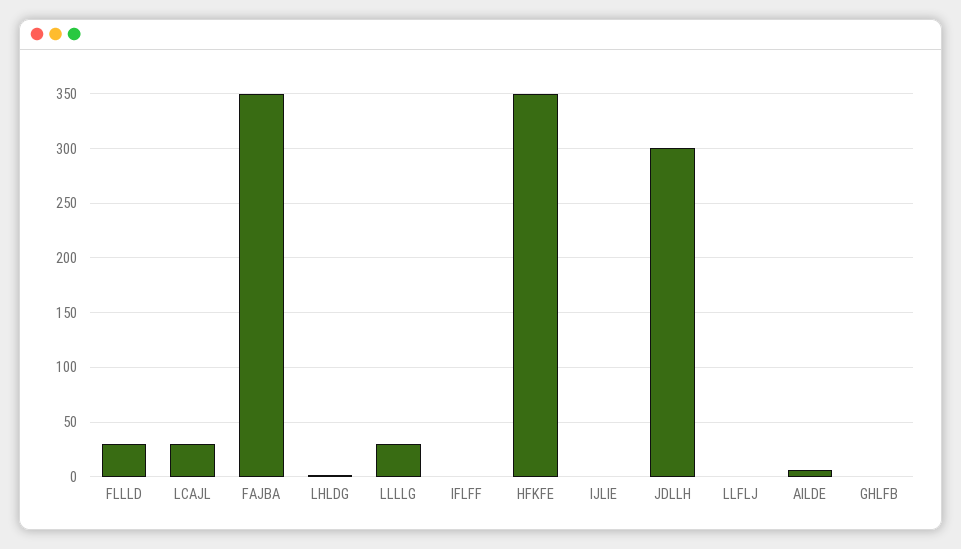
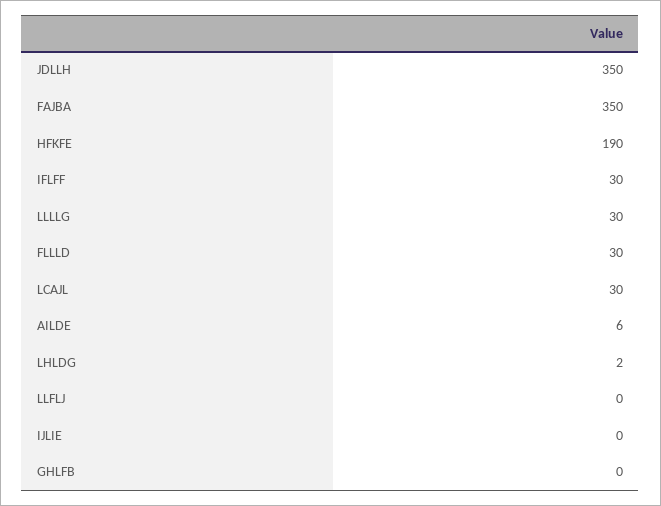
  {
    "FLLLD": 30,
    "LCAJL": 30,
    "FAJBA": 350,
    "LHLDG": 2,
    "LLLLG": 30,
-   "IFLFF": 0,
+   "IFLFF": 30,
-   "HFKFE": 350,
+   "HFKFE": 190,
    "IJLIE": 0,
-   "JDLLH": 300,
+   "JDLLH": 350,
    "LLFLJ": 0,
    "AILDE": 6,
    "GHLFB": 0
  }

